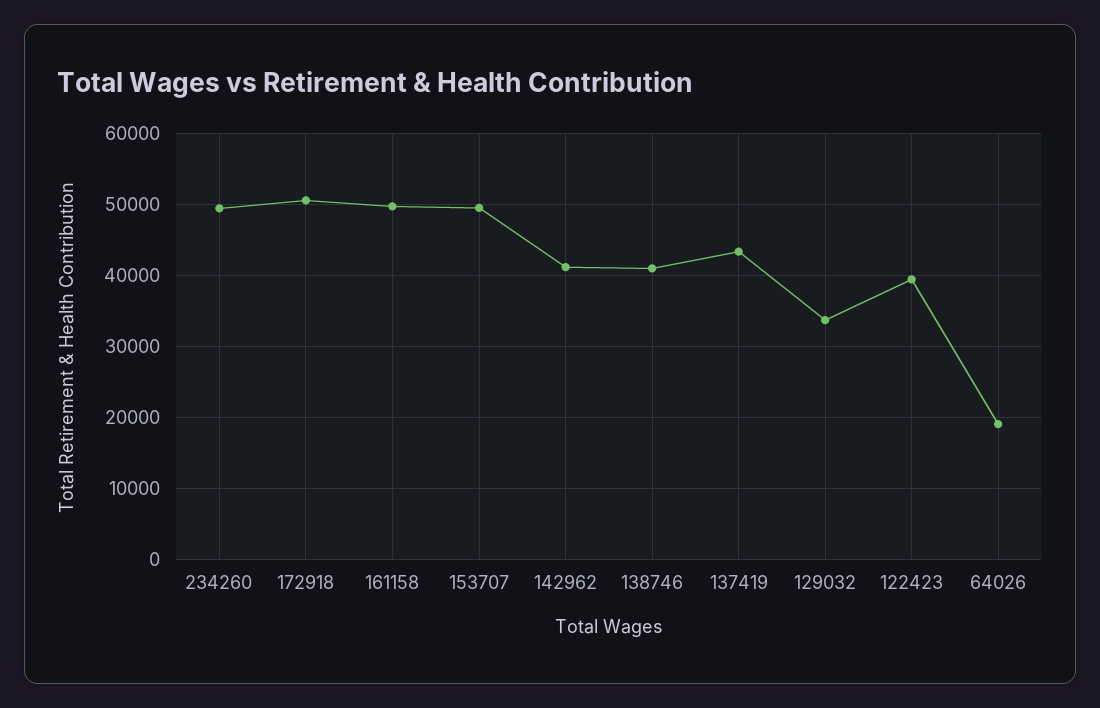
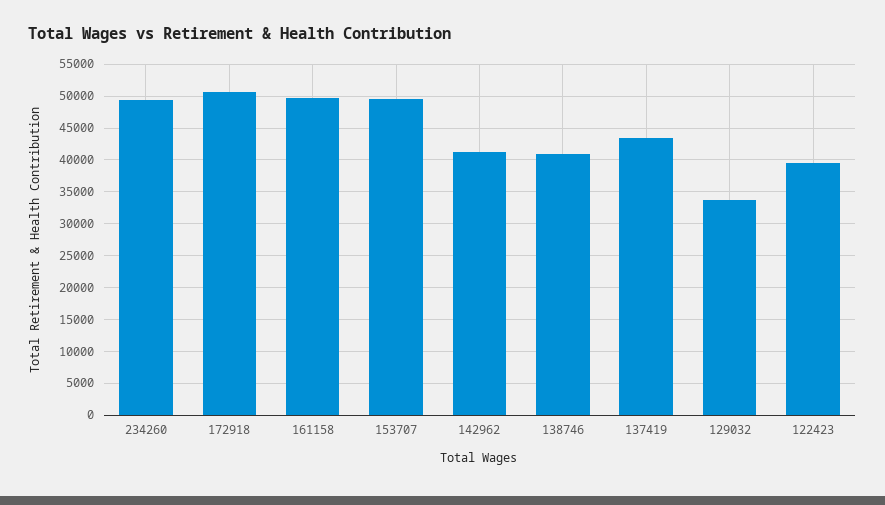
  {
    "234260": 49000,
    "172918": 51000,
    "161158": 50000,
    "153707": 50000,
    "142962": 41000,
    "138746": 41000,
    "137419": 43000,
    "129032": 34000,
-   "122423": 39000,
+   "122423": 39000
-   "64026": 19000
  }

